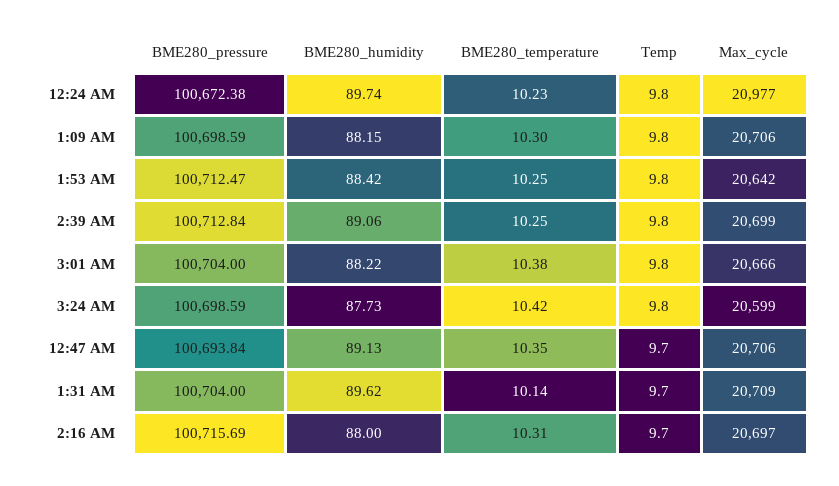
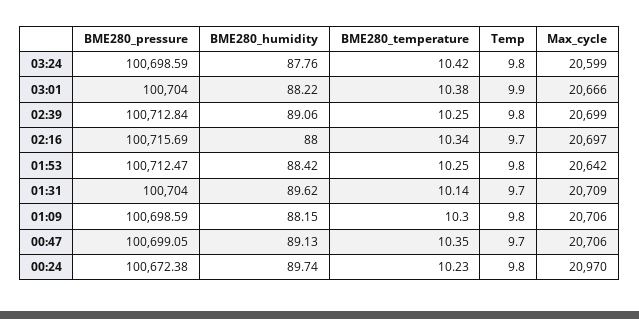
  {
    "BME280_pressure": {
      "12:24 AM": 100672.38,
      "1:09 AM": 100698.59,
      "1:53 AM": 100712.47,
      "2:39 AM": 100712.84,
      "3:01 AM": 100704,
      "3:24 AM": 100698.59,
-     "12:47 AM": 100693.84,
+     "12:47 AM": 100699.05,
      "1:31 AM": 100704,
      "2:16 AM": 100715.69
    },
    "BME280_humidity": {
      "12:24 AM": 89.74,
      "1:09 AM": 88.15,
      "1:53 AM": 88.42,
      "2:39 AM": 89.06,
      "3:01 AM": 88.22,
-     "3:24 AM": 87.73,
+     "3:24 AM": 87.76,
      "12:47 AM": 89.13,
      "1:31 AM": 89.62,
      "2:16 AM": 88
    },
    "BME280_temperature": {
      "12:24 AM": 10.23,
      "1:09 AM": 10.3,
      "1:53 AM": 10.25,
      "2:39 AM": 10.25,
      "3:01 AM": 10.38,
      "3:24 AM": 10.42,
      "12:47 AM": 10.35,
      "1:31 AM": 10.14,
-     "2:16 AM": 10.31
+     "2:16 AM": 10.34
    },
    "Temp": {
      "12:24 AM": 9.8,
      "1:09 AM": 9.8,
      "1:53 AM": 9.8,
      "2:39 AM": 9.8,
-     "3:01 AM": 9.8,
+     "3:01 AM": 9.9,
      "3:24 AM": 9.8,
      "12:47 AM": 9.7,
      "1:31 AM": 9.7,
      "2:16 AM": 9.7
    },
    "Max_cycle": {
-     "12:24 AM": 20977,
+     "12:24 AM": 20970,
      "1:09 AM": 20706,
      "1:53 AM": 20642,
      "2:39 AM": 20699,
      "3:01 AM": 20666,
      "3:24 AM": 20599,
      "12:47 AM": 20706,
      "1:31 AM": 20709,
      "2:16 AM": 20697
    }
  }

